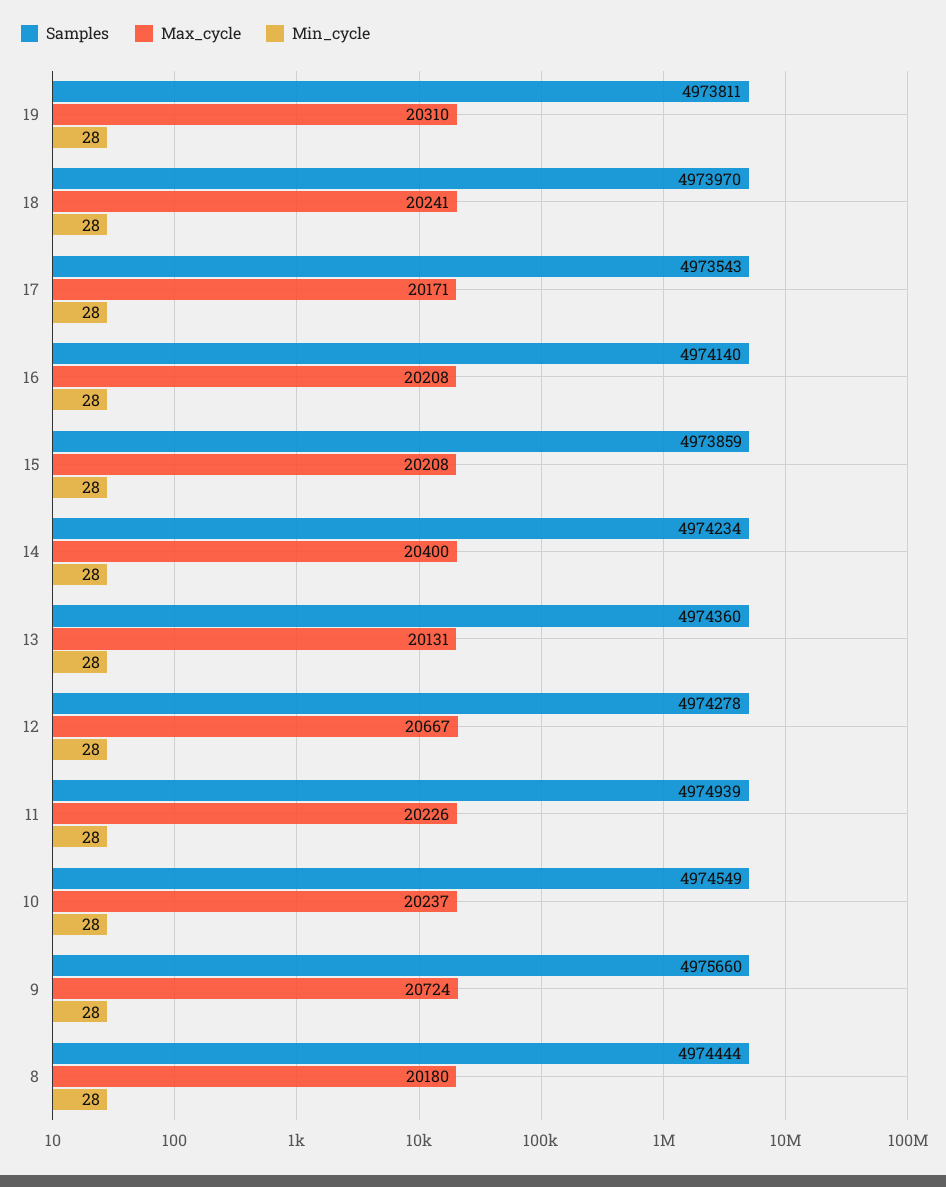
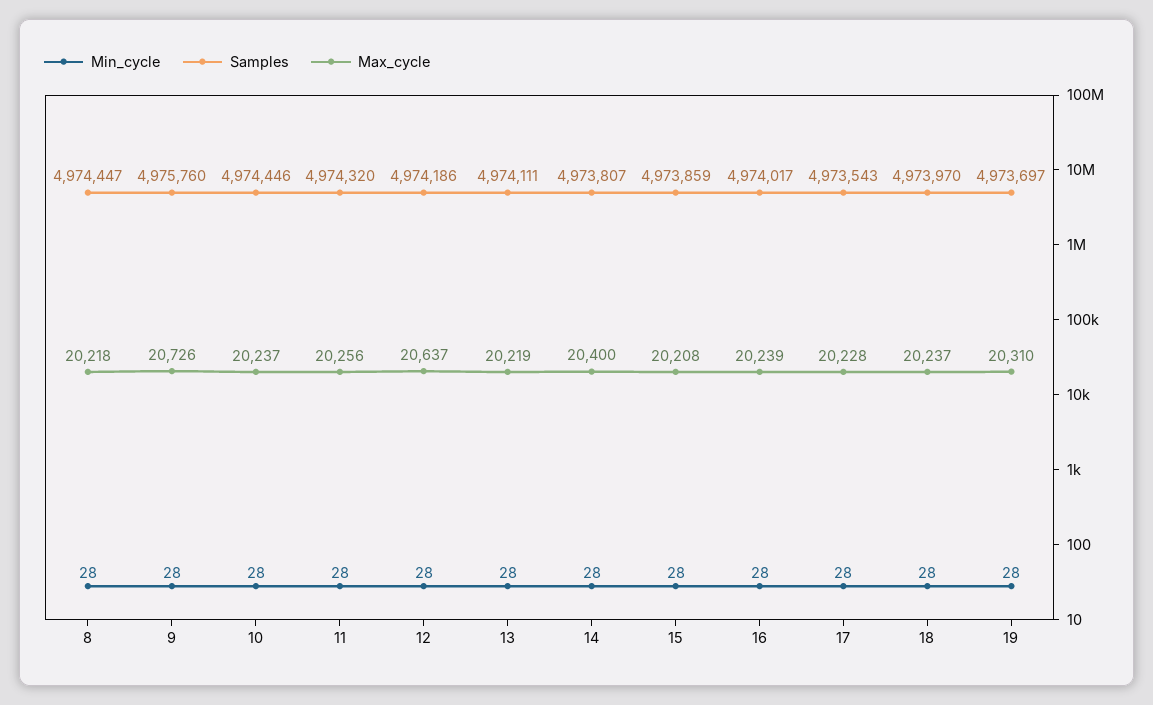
  {
    "Samples": {
-     "19": 4973811,
+     "19": 4973697,
      "18": 4973970,
      "17": 4973543,
-     "16": 4974140,
+     "16": 4974017,
      "15": 4973859,
-     "14": 4974234,
+     "14": 4973807,
-     "13": 4974360,
+     "13": 4974111,
-     "12": 4974278,
+     "12": 4974186,
-     "11": 4974939,
+     "11": 4974320,
-     "10": 4974549,
+     "10": 4974446,
-     "9": 4975660,
+     "9": 4975760,
-     "8": 4974444
+     "8": 4974447
    },
    "Max_cycle": {
      "19": 20310,
-     "18": 20241,
+     "18": 20237,
-     "17": 20171,
+     "17": 20228,
-     "16": 20208,
+     "16": 20239,
      "15": 20208,
      "14": 20400,
-     "13": 20131,
+     "13": 20219,
-     "12": 20667,
+     "12": 20637,
-     "11": 20226,
+     "11": 20256,
      "10": 20237,
-     "9": 20724,
+     "9": 20726,
-     "8": 20180
+     "8": 20218
    },
    "Min_cycle": {
      "19": 28,
      "18": 28,
      "17": 28,
      "16": 28,
      "15": 28,
      "14": 28,
      "13": 28,
      "12": 28,
      "11": 28,
      "10": 28,
      "9": 28,
      "8": 28
    }
  }

